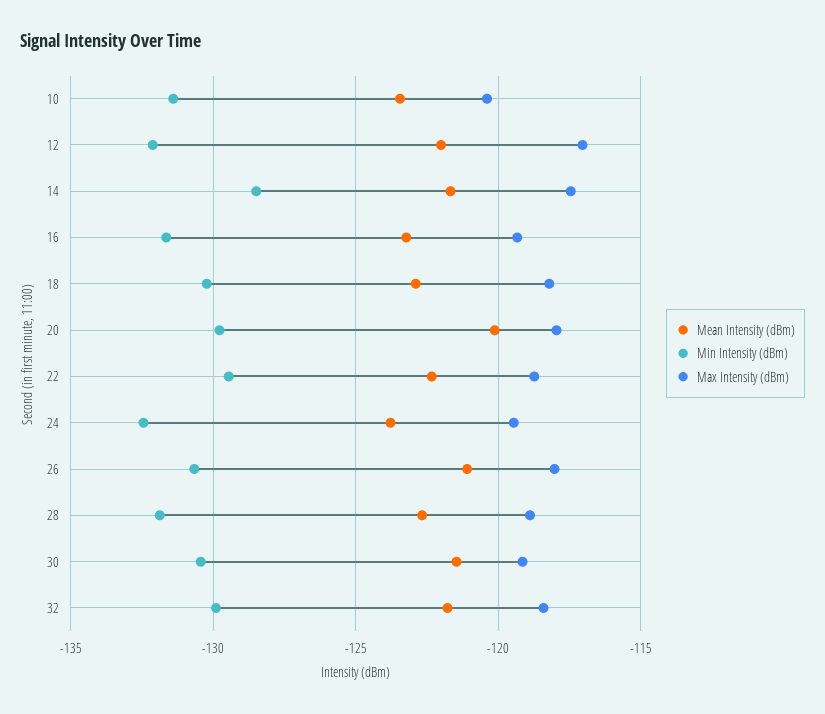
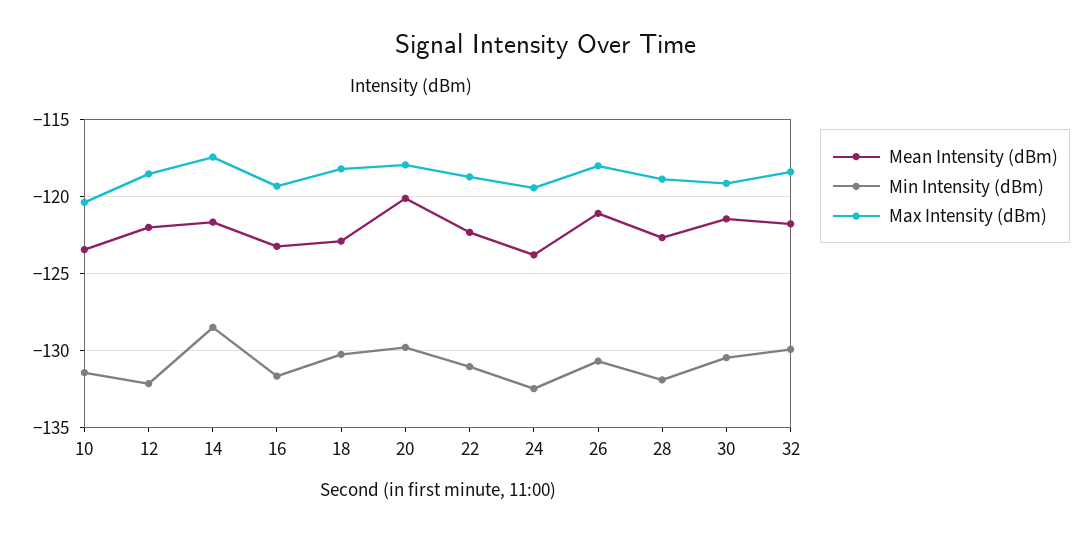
  {
    "Mean Intensity (dBm)": {
      "10": -123.5,
      "12": -122,
      "14": -121.5,
      "16": -123,
      "18": -123,
      "20": -120,
      "22": -122.5,
      "24": -124,
      "26": -121,
      "28": -122.5,
      "30": -121.5,
      "32": -122
    },
    "Min Intensity (dBm)": {
      "10": -131.5,
      "12": -132,
      "14": -128.5,
      "16": -131.5,
      "18": -130,
      "20": -130,
-     "22": -129.5,
+     "22": -131,
      "24": -132.5,
      "26": -130.5,
      "28": -132,
      "30": -130.5,
      "32": -130
    },
    "Max Intensity (dBm)": {
      "10": -120.5,
-     "12": -117,
+     "12": -118.5,
      "14": -117.5,
      "16": -119.5,
      "18": -118,
      "20": -118,
      "22": -118.5,
      "24": -119.5,
      "26": -118,
      "28": -119,
      "30": -119,
      "32": -118.5
    }
  }

